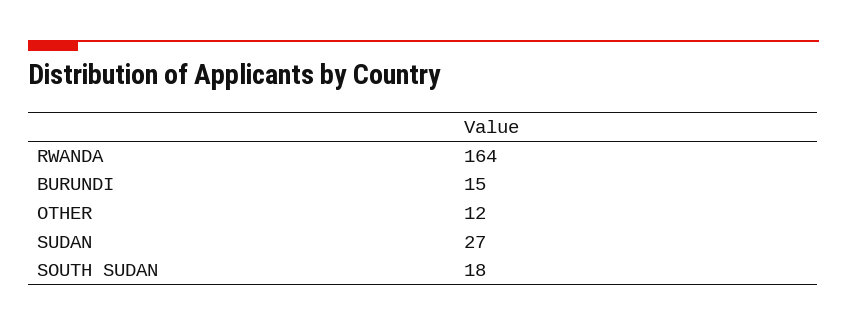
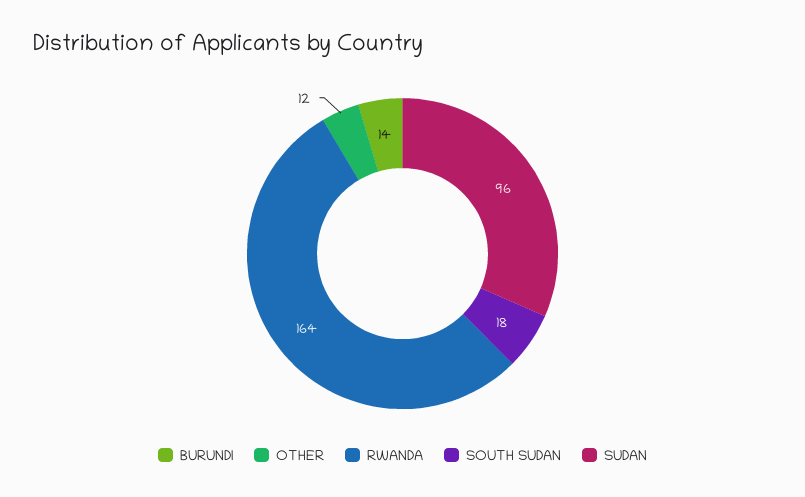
  {
    "RWANDA": 164,
-   "BURUNDI": 15,
+   "BURUNDI": 14,
    "OTHER": 12,
-   "SUDAN": 27,
+   "SUDAN": 96,
    "SOUTH SUDAN": 18
  }

